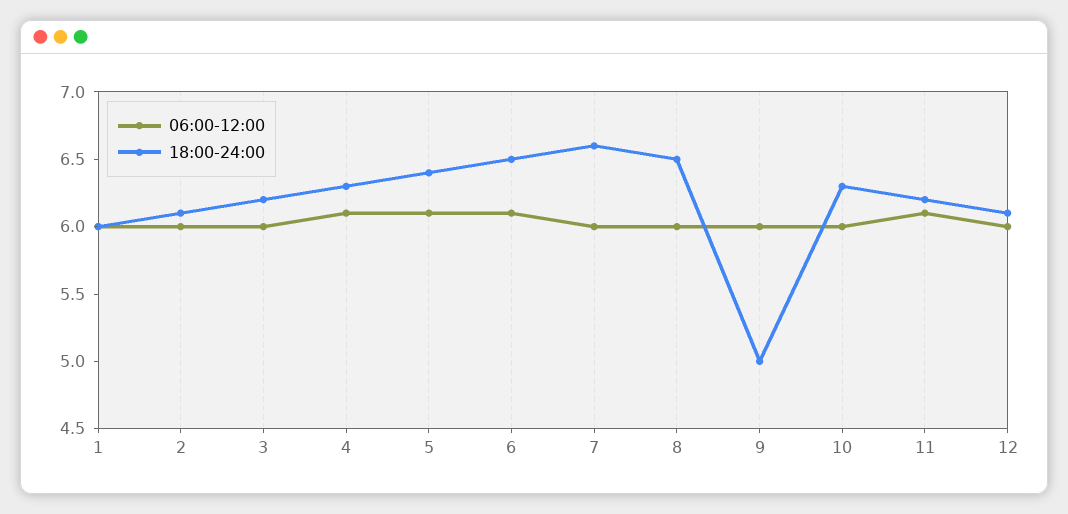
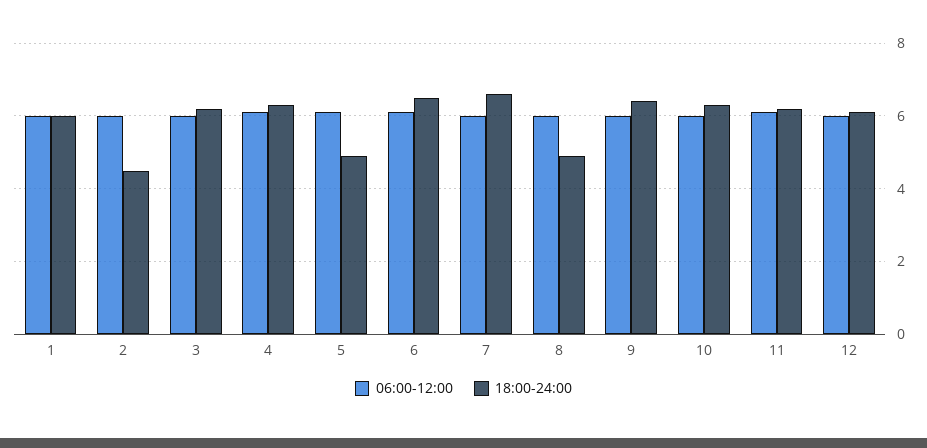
  {
    "06:00-12:00": {
      "1": 6,
      "2": 6,
      "3": 6,
      "4": 6.1,
      "5": 6.1,
      "6": 6.1,
      "7": 6,
      "8": 6,
      "9": 6,
      "10": 6,
      "11": 6.1,
      "12": 6
    },
    "18:00-24:00": {
      "1": 6,
-     "2": 6.1,
+     "2": 4.5,
      "3": 6.2,
      "4": 6.3,
-     "5": 6.4,
+     "5": 5,
      "6": 6.5,
      "7": 6.6,
-     "8": 6.5,
+     "8": 5,
-     "9": 5,
+     "9": 6.5,
      "10": 6.3,
      "11": 6.2,
      "12": 6.1
    }
  }

